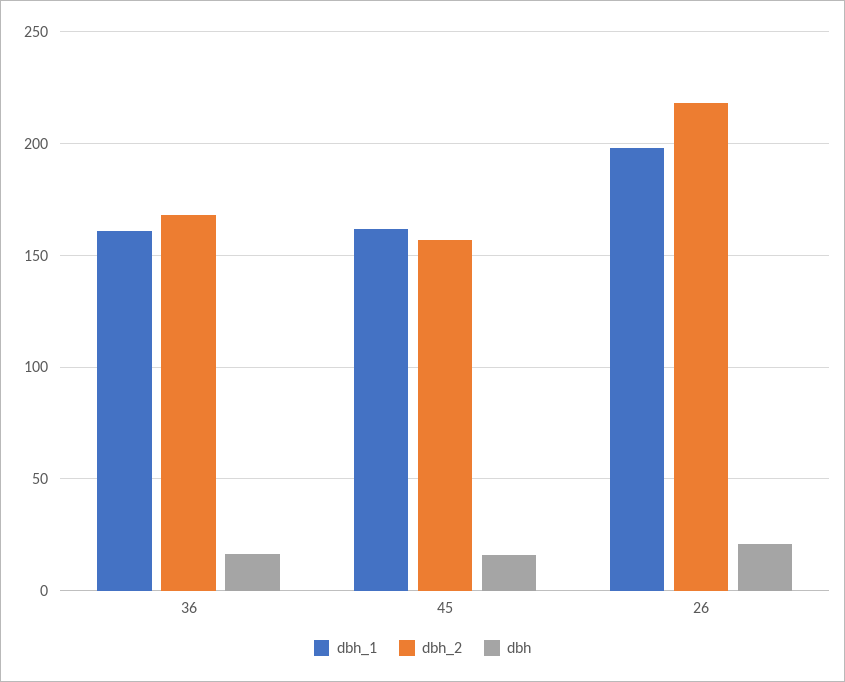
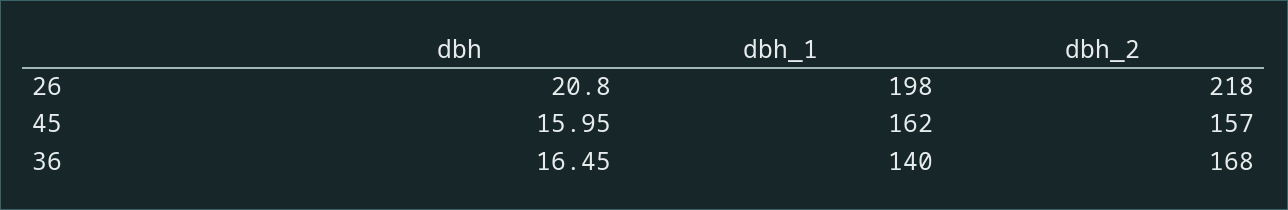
  {
    "dbh_1": {
-     "36": 160,
+     "36": 140,
      "45": 162,
      "26": 198
    },
    "dbh_2": {
      "36": 168,
      "45": 157,
      "26": 218
    },
    "dbh": {
      "36": 16.45,
      "45": 15.95,
      "26": 20.8
    }
  }

